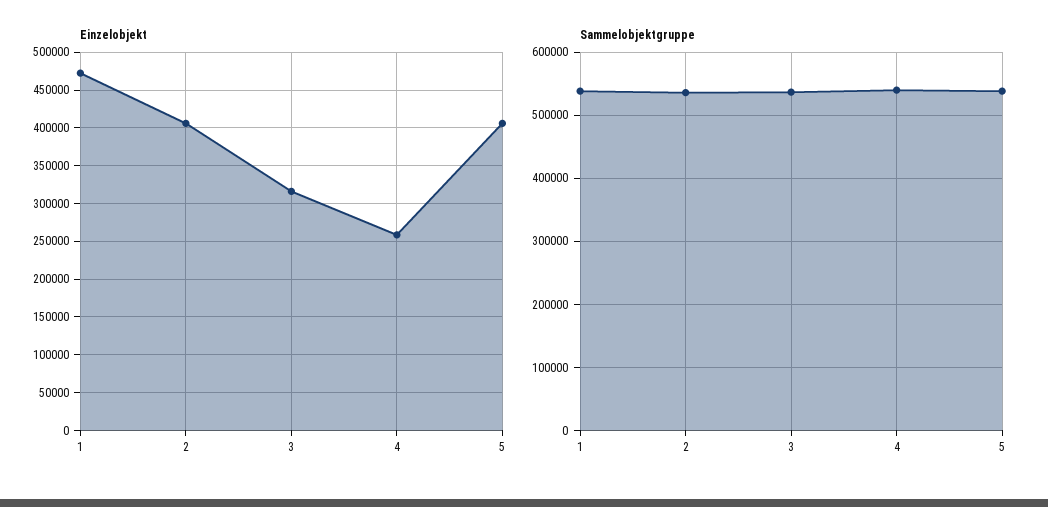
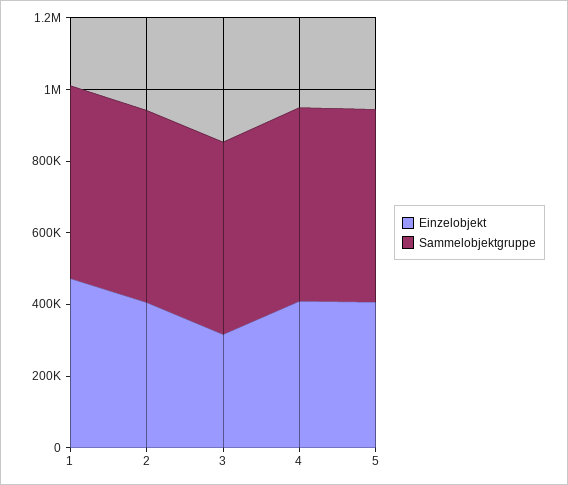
  {
    "Einzelobjekt": {
      "1": 470000,
      "2": 410000,
      "3": 320000,
-     "4": 260000,
+     "4": 400000,
      "5": 410000
    },
    "Sammelobjektgruppe": {
      "1": 540000,
      "2": 540000,
      "3": 540000,
      "4": 540000,
      "5": 540000
    }
  }

